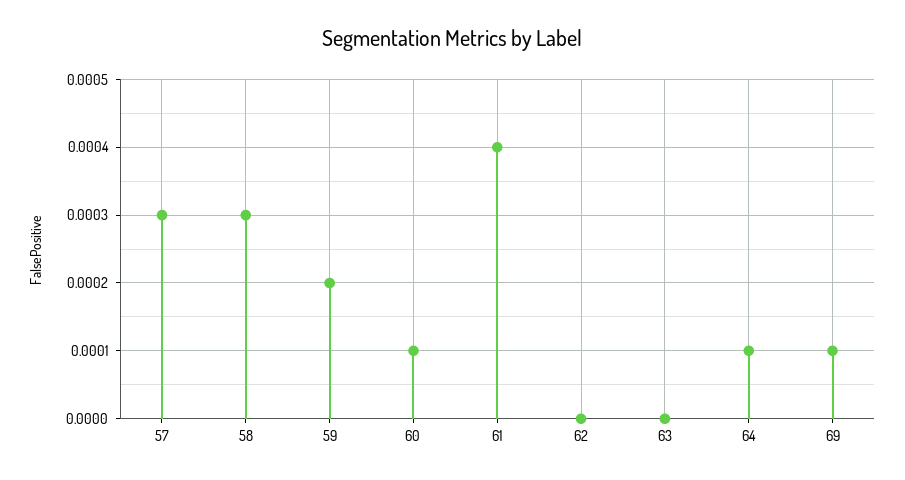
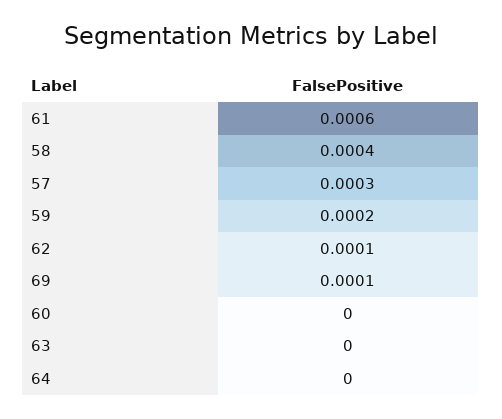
  {
    "57": 0.0003,
-   "58": 0.0003,
+   "58": 0.0004,
    "59": 0.0002,
-   "60": 0.0001,
+   "60": 0,
-   "61": 0.0004,
+   "61": 0.0006,
-   "62": 0,
+   "62": 0.0001,
    "63": 0,
-   "64": 0.0001,
+   "64": 0,
    "69": 0.0001
  }

